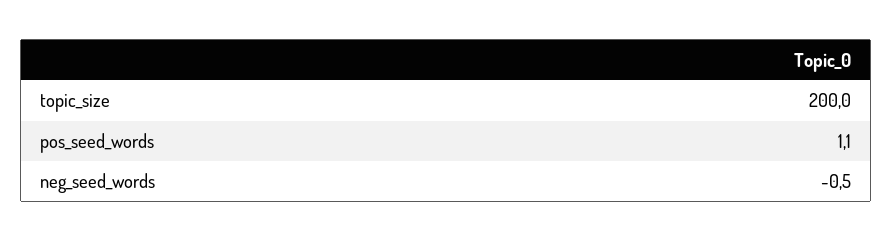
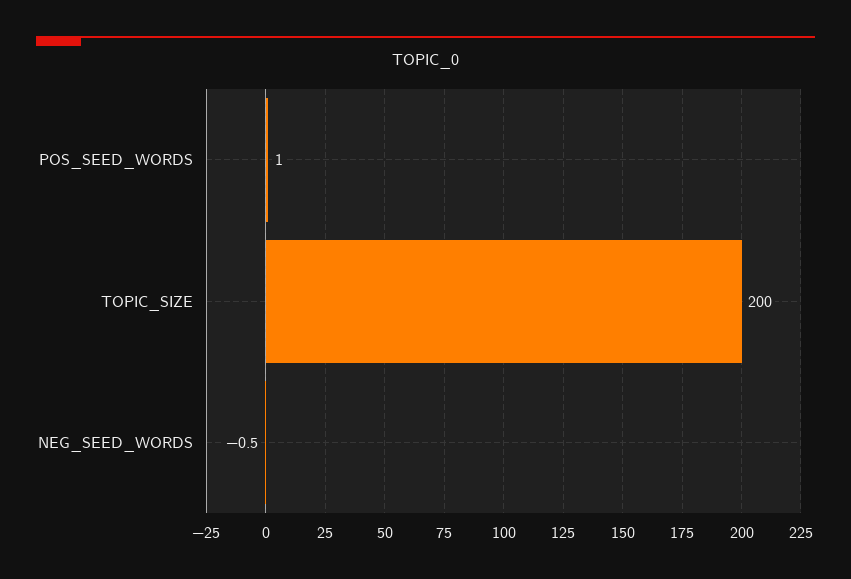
  {
    "topic_size": 200,
-   "pos_seed_words": 1.1,
+   "pos_seed_words": 1,
    "neg_seed_words": -0.5
  }

